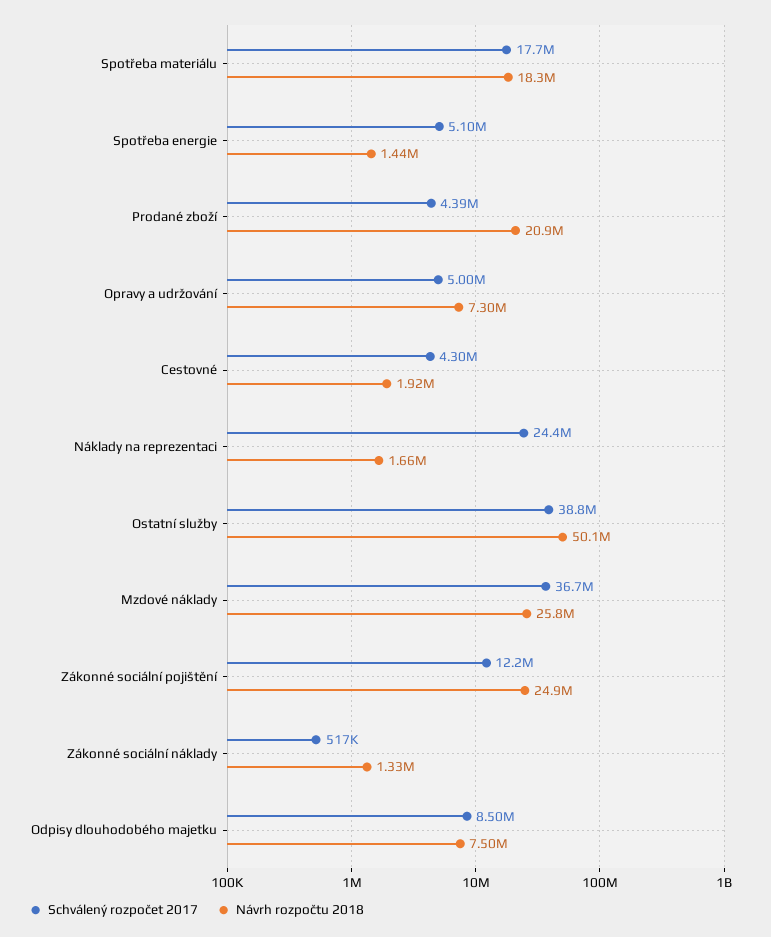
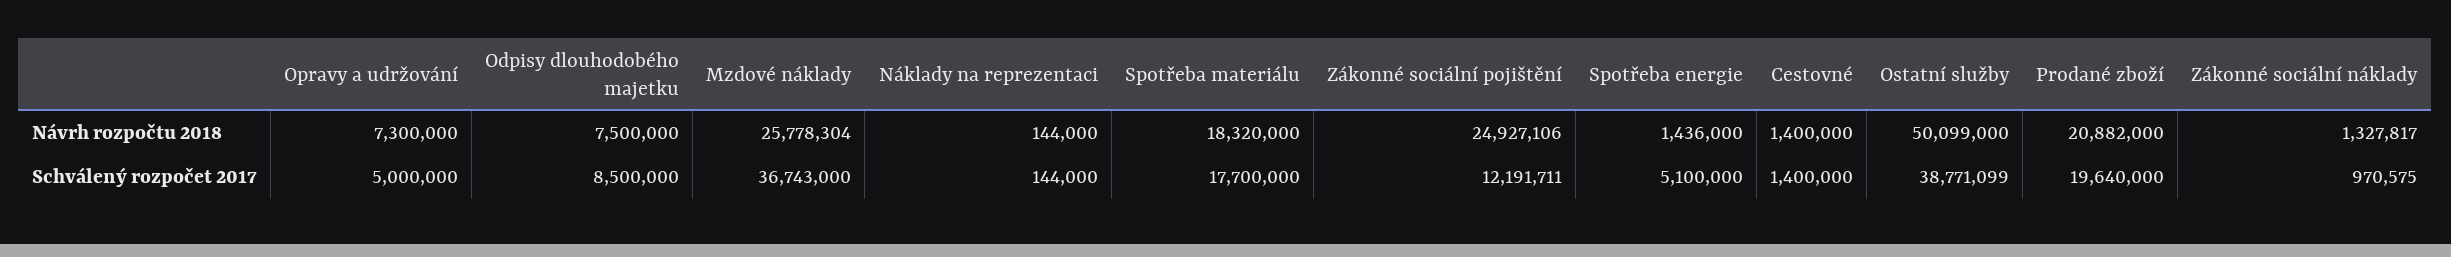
  {
    "Schválený rozpočet 2017": {
      "Spotřeba materiálu": 17700000,
      "Spotřeba energie": 5100000,
-     "Prodané zboží": 4390000,
+     "Prodané zboží": 19640000,
      "Opravy a udržování": 5000000,
-     "Cestovné": 4300000,
+     "Cestovné": 1400000,
-     "Náklady na reprezentaci": 24400000,
+     "Náklady na reprezentaci": 144000,
      "Ostatní služby": 38771099,
      "Mzdové náklady": 36743000,
      "Zákonné sociální pojištění": 12191711,
-     "Zákonné sociální náklady": 517000,
+     "Zákonné sociální náklady": 970575,
      "Odpisy dlouhodobého majetku": 8500000
    },
    "Návrh rozpočtu 2018": {
      "Spotřeba materiálu": 18320000,
      "Spotřeba energie": 1436000,
      "Prodané zboží": 20882000,
      "Opravy a udržování": 7300000,
-     "Cestovné": 1920000,
+     "Cestovné": 1400000,
-     "Náklady na reprezentaci": 1660000,
+     "Náklady na reprezentaci": 144000,
      "Ostatní služby": 50099000,
      "Mzdové náklady": 25778304,
      "Zákonné sociální pojištění": 24927106,
      "Zákonné sociální náklady": 1327817,
      "Odpisy dlouhodobého majetku": 7500000
    }
  }

